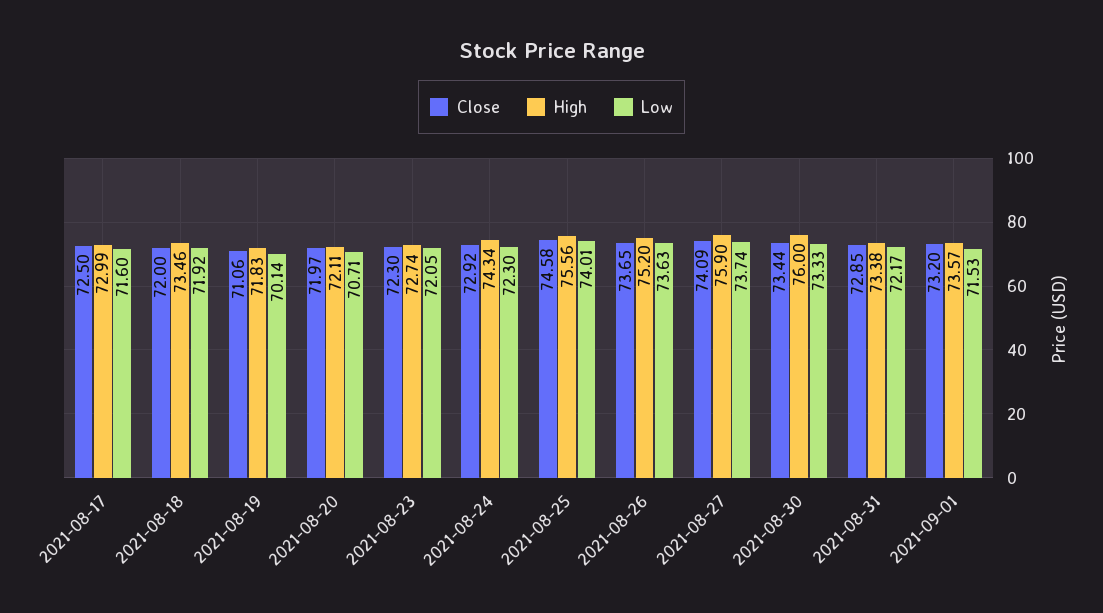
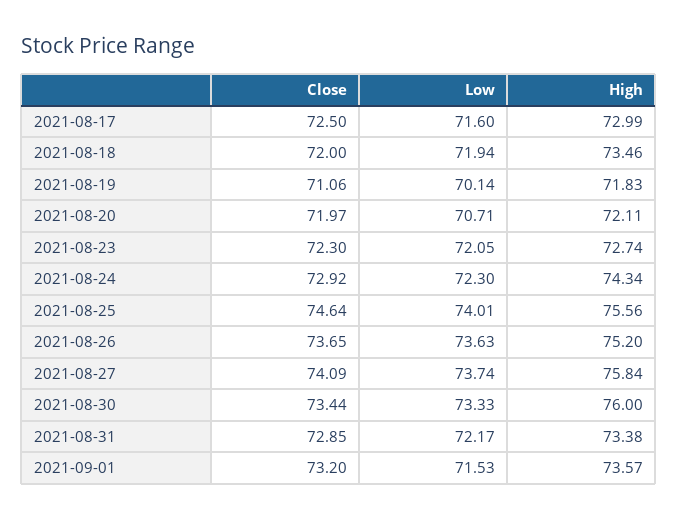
  {
    "Close": {
      "2021-08-17": 72.5,
      "2021-08-18": 72,
      "2021-08-19": 71.06,
      "2021-08-20": 71.97,
      "2021-08-23": 72.3,
      "2021-08-24": 72.92,
-     "2021-08-25": 74.58,
+     "2021-08-25": 74.64,
      "2021-08-26": 73.65,
      "2021-08-27": 74.09,
      "2021-08-30": 73.44,
      "2021-08-31": 72.85,
      "2021-09-01": 73.2
    },
    "High": {
      "2021-08-17": 72.99,
      "2021-08-18": 73.46,
      "2021-08-19": 71.83,
      "2021-08-20": 72.11,
      "2021-08-23": 72.74,
      "2021-08-24": 74.34,
      "2021-08-25": 75.56,
      "2021-08-26": 75.2,
-     "2021-08-27": 75.9,
+     "2021-08-27": 75.84,
      "2021-08-30": 76,
      "2021-08-31": 73.38,
      "2021-09-01": 73.57
    },
    "Low": {
      "2021-08-17": 71.6,
-     "2021-08-18": 71.92,
+     "2021-08-18": 71.94,
      "2021-08-19": 70.14,
      "2021-08-20": 70.71,
      "2021-08-23": 72.05,
      "2021-08-24": 72.3,
      "2021-08-25": 74.01,
      "2021-08-26": 73.63,
      "2021-08-27": 73.74,
      "2021-08-30": 73.33,
      "2021-08-31": 72.17,
      "2021-09-01": 71.53
    }
  }

